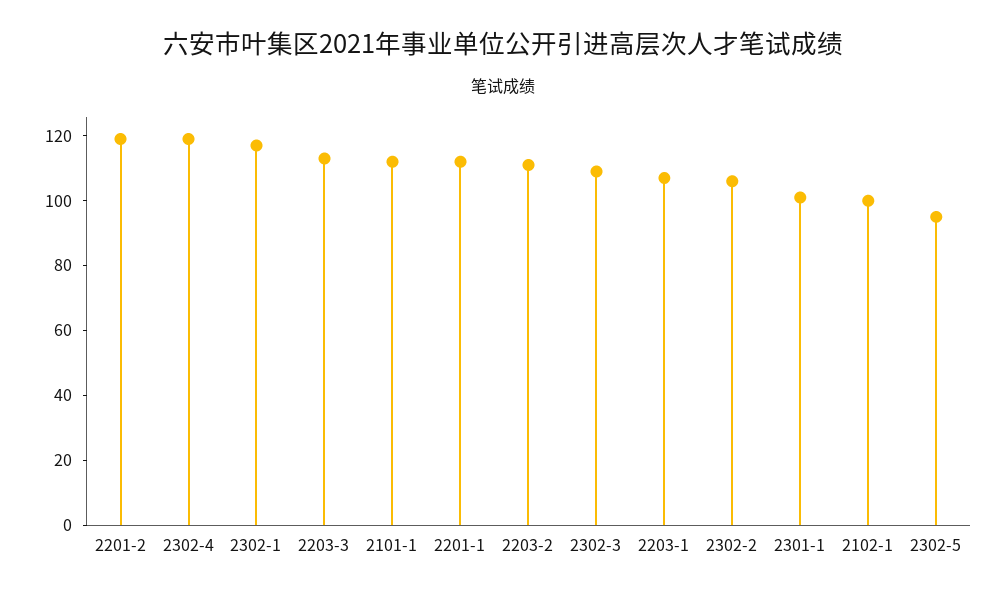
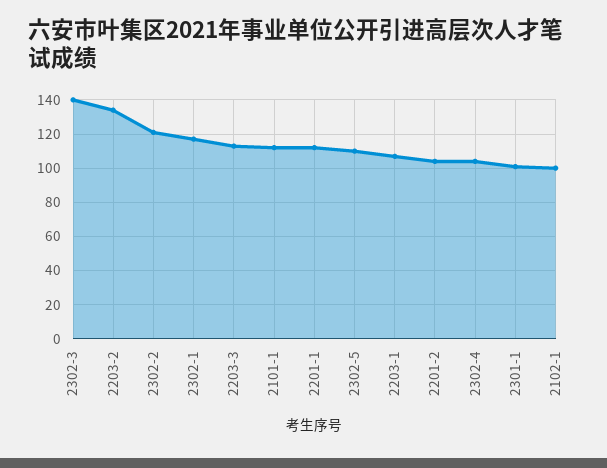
  {
-   "2201-2": 120,
+   "2201-2": 105,
-   "2302-4": 120,
+   "2302-4": 105,
    "2302-1": 115,
    "2203-3": 115,
    "2101-1": 110,
    "2201-1": 110,
-   "2203-2": 110,
+   "2203-2": 135,
-   "2302-3": 110,
+   "2302-3": 140,
    "2203-1": 105,
-   "2302-2": 105,
+   "2302-2": 120,
    "2301-1": 100,
    "2102-1": 100,
-   "2302-5": 95
+   "2302-5": 110
  }

